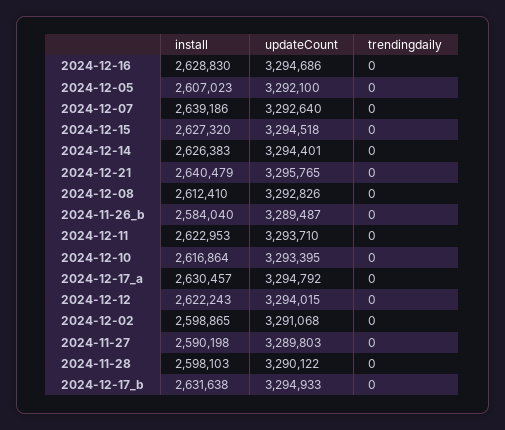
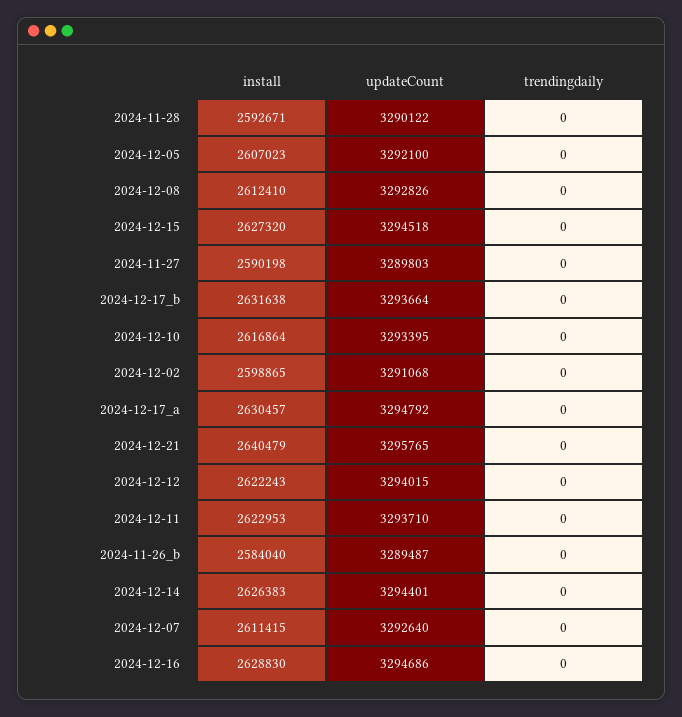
  {
    "install": {
      "2024-12-16": 2628830,
      "2024-12-05": 2607023,
-     "2024-12-07": 2639186,
+     "2024-12-07": 2611415,
      "2024-12-15": 2627320,
      "2024-12-14": 2626383,
      "2024-12-21": 2640479,
      "2024-12-08": 2612410,
      "2024-11-26_b": 2584040,
      "2024-12-11": 2622953,
      "2024-12-10": 2616864,
      "2024-12-17_a": 2630457,
      "2024-12-12": 2622243,
      "2024-12-02": 2598865,
      "2024-11-27": 2590198,
-     "2024-11-28": 2598103,
+     "2024-11-28": 2592671,
      "2024-12-17_b": 2631638
    },
    "updateCount": {
      "2024-12-16": 3294686,
      "2024-12-05": 3292100,
      "2024-12-07": 3292640,
      "2024-12-15": 3294518,
      "2024-12-14": 3294401,
      "2024-12-21": 3295765,
      "2024-12-08": 3292826,
      "2024-11-26_b": 3289487,
      "2024-12-11": 3293710,
      "2024-12-10": 3293395,
      "2024-12-17_a": 3294792,
      "2024-12-12": 3294015,
      "2024-12-02": 3291068,
      "2024-11-27": 3289803,
      "2024-11-28": 3290122,
-     "2024-12-17_b": 3294933
+     "2024-12-17_b": 3293664
    },
    "trendingdaily": {
      "2024-12-16": 0,
      "2024-12-05": 0,
      "2024-12-07": 0,
      "2024-12-15": 0,
      "2024-12-14": 0,
      "2024-12-21": 0,
      "2024-12-08": 0,
      "2024-11-26_b": 0,
      "2024-12-11": 0,
      "2024-12-10": 0,
      "2024-12-17_a": 0,
      "2024-12-12": 0,
      "2024-12-02": 0,
      "2024-11-27": 0,
      "2024-11-28": 0,
      "2024-12-17_b": 0
    }
  }

